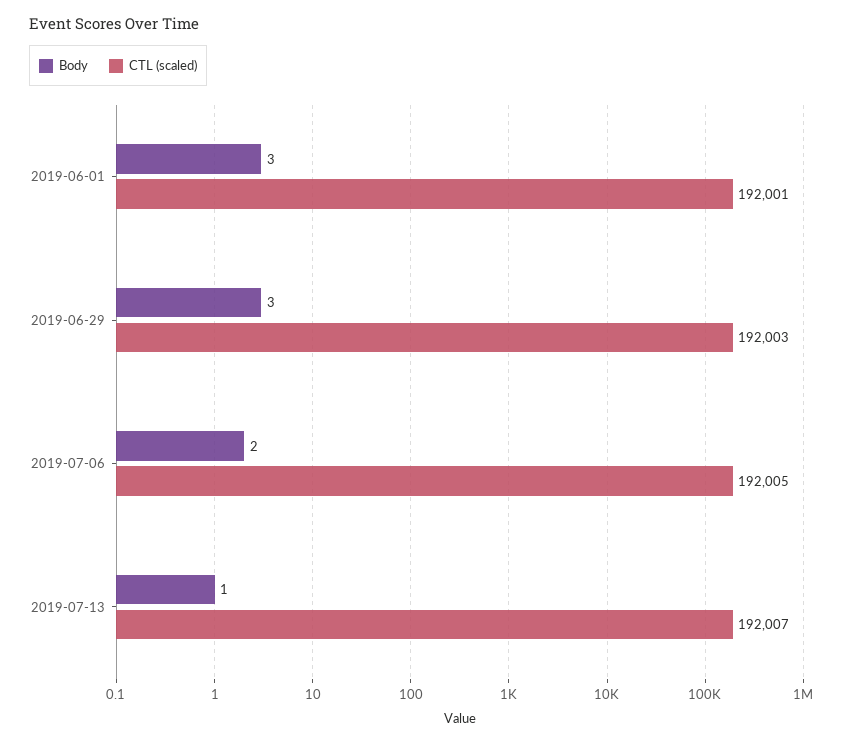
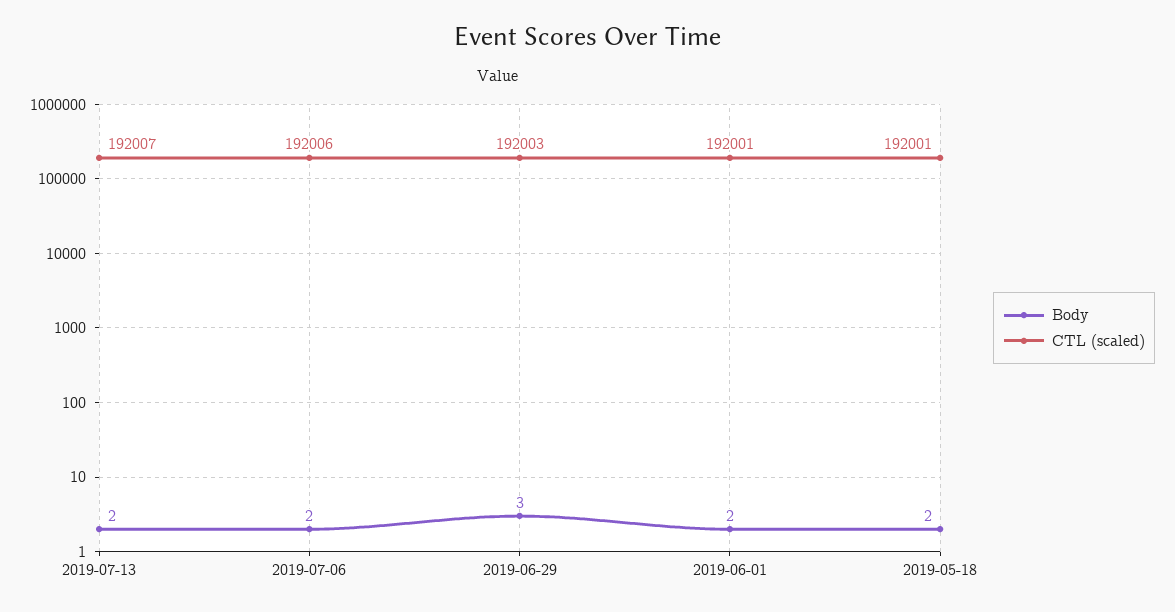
  {
    "Body": {
-     "2019-06-01": 3,
+     "2019-06-01": 2,
      "2019-06-29": 3,
      "2019-07-06": 2,
-     "2019-07-13": 1
+     "2019-07-13": 2,
+     "2019-05-18": 2
    },
    "CTL (scaled)": {
      "2019-06-01": 192001,
      "2019-06-29": 192003,
-     "2019-07-06": 192005,
+     "2019-07-06": 192006,
-     "2019-07-13": 192007
+     "2019-07-13": 192007,
+     "2019-05-18": 192001
    }
  }

